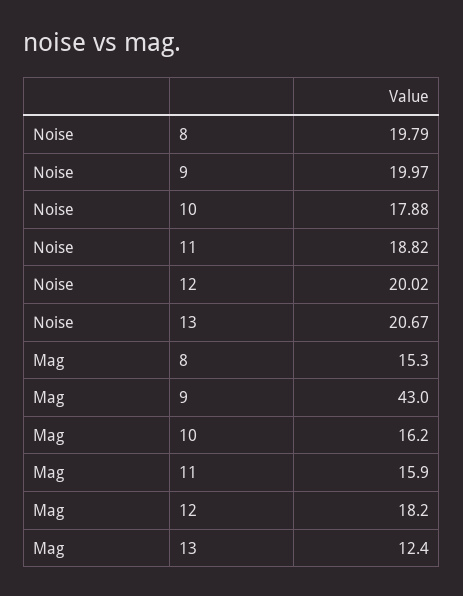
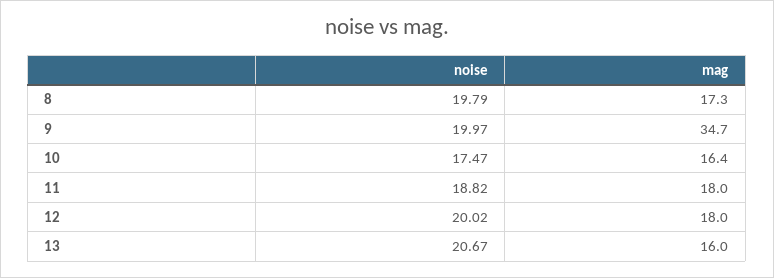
  {
    "Noise": {
      "8": 19.79,
      "9": 19.97,
-     "10": 17.88,
+     "10": 17.47,
      "11": 18.82,
      "12": 20.02,
      "13": 20.67
    },
    "Mag": {
-     "8": 15.3,
+     "8": 17.3,
-     "9": 43,
+     "9": 34.7,
-     "10": 16.2,
+     "10": 16.4,
-     "11": 15.9,
+     "11": 18,
-     "12": 18.2,
+     "12": 18,
-     "13": 12.4
+     "13": 16
    }
  }

